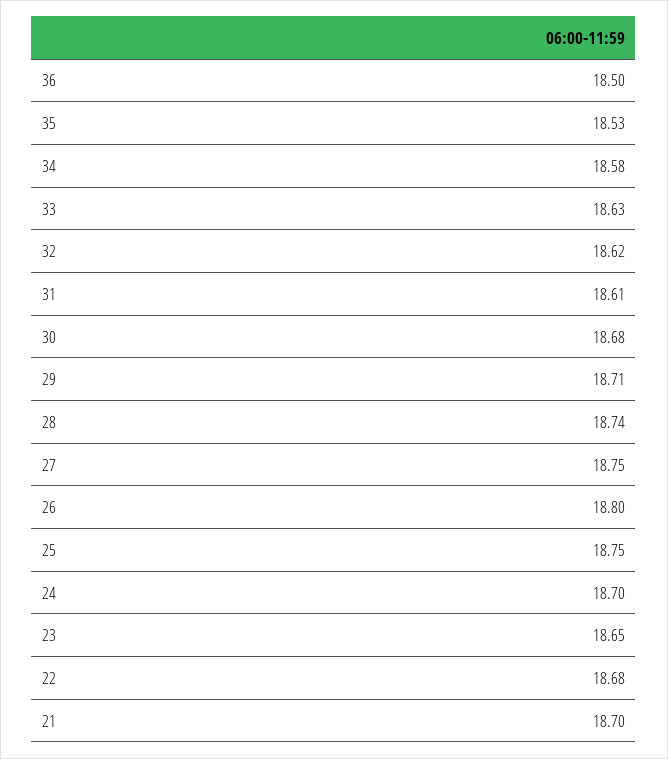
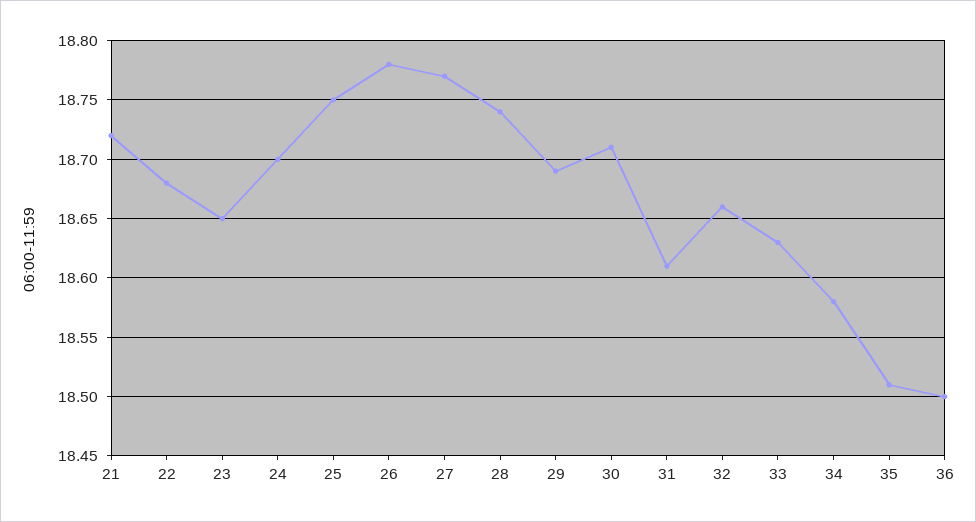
  {
    "36": 18.5,
-   "35": 18.53,
+   "35": 18.51,
    "34": 18.58,
    "33": 18.63,
-   "32": 18.62,
+   "32": 18.66,
    "31": 18.61,
-   "30": 18.68,
+   "30": 18.71,
-   "29": 18.71,
+   "29": 18.69,
    "28": 18.74,
-   "27": 18.75,
+   "27": 18.77,
-   "26": 18.8,
+   "26": 18.78,
    "25": 18.75,
    "24": 18.7,
    "23": 18.65,
    "22": 18.68,
-   "21": 18.7
+   "21": 18.72
  }

